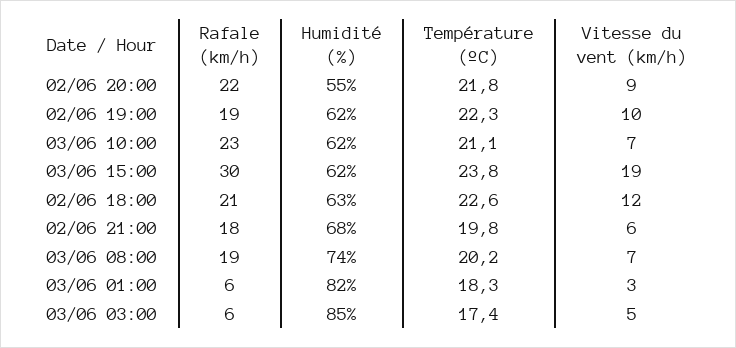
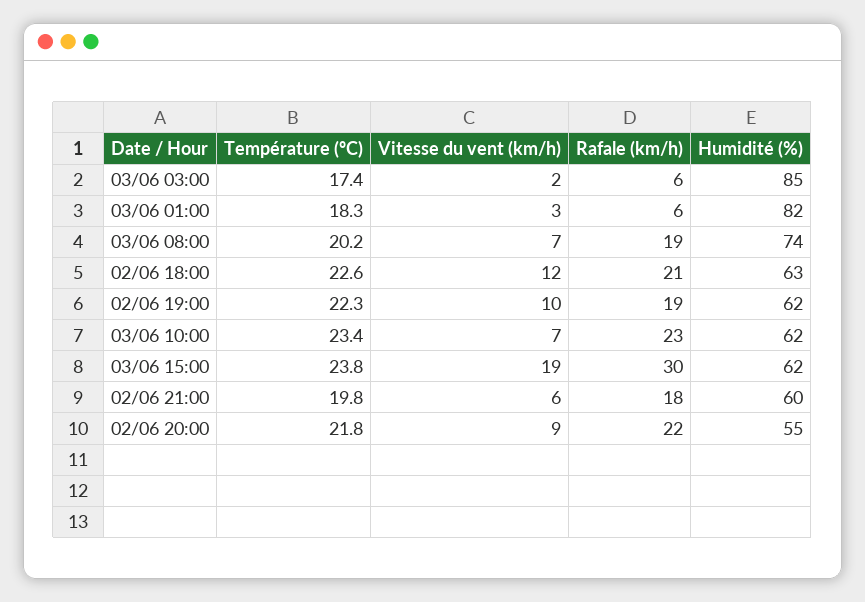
  {
    "Rafale (km/h)": {
      "02/06 20:00": 22,
      "02/06 19:00": 19,
      "03/06 10:00": 23,
      "03/06 15:00": 30,
      "02/06 18:00": 21,
      "02/06 21:00": 18,
      "03/06 08:00": 19,
      "03/06 01:00": 6,
      "03/06 03:00": 6
    },
    "Humidité (%)": {
      "02/06 20:00": 55,
      "02/06 19:00": 62,
      "03/06 10:00": 62,
      "03/06 15:00": 62,
      "02/06 18:00": 63,
-     "02/06 21:00": 68,
+     "02/06 21:00": 60,
      "03/06 08:00": 74,
      "03/06 01:00": 82,
      "03/06 03:00": 85
    },
    "Température (ºC)": {
      "02/06 20:00": 21.8,
      "02/06 19:00": 22.3,
-     "03/06 10:00": 21.1,
+     "03/06 10:00": 23.4,
      "03/06 15:00": 23.8,
      "02/06 18:00": 22.6,
      "02/06 21:00": 19.8,
      "03/06 08:00": 20.2,
      "03/06 01:00": 18.3,
      "03/06 03:00": 17.4
    },
    "Vitesse du vent (km/h)": {
      "02/06 20:00": 9,
      "02/06 19:00": 10,
      "03/06 10:00": 7,
      "03/06 15:00": 19,
      "02/06 18:00": 12,
      "02/06 21:00": 6,
      "03/06 08:00": 7,
      "03/06 01:00": 3,
-     "03/06 03:00": 5
+     "03/06 03:00": 2
    }
  }

